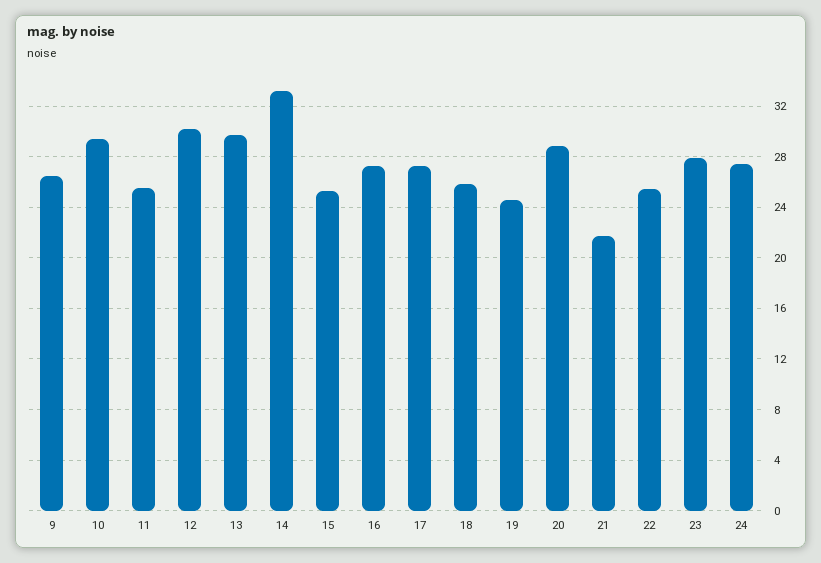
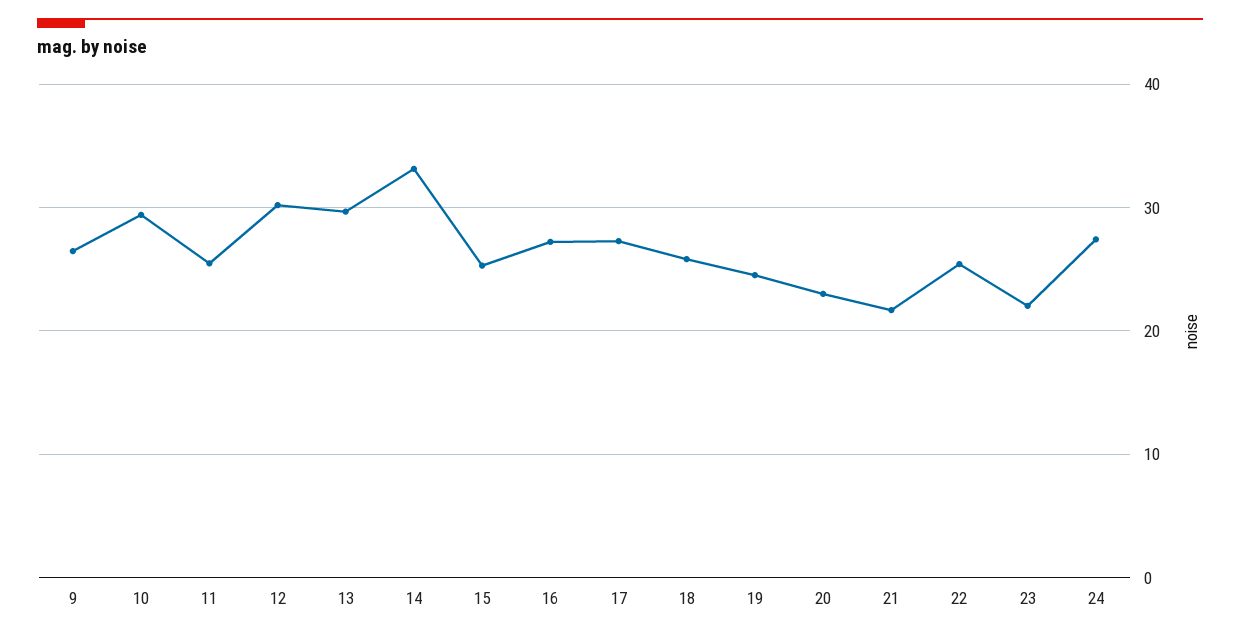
  {
    "9": 26.5,
    "10": 29.5,
    "11": 25.5,
    "12": 30,
    "13": 29.5,
    "14": 33,
    "15": 25.5,
    "16": 27,
    "17": 27.5,
    "18": 26,
    "19": 24.5,
-   "20": 29,
+   "20": 23,
    "21": 21.5,
    "22": 25.5,
-   "23": 28,
+   "23": 22,
    "24": 27.5
  }

